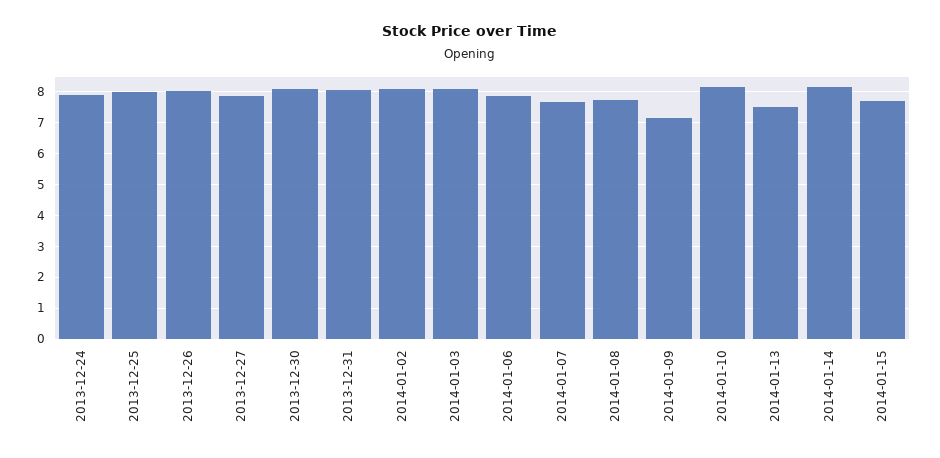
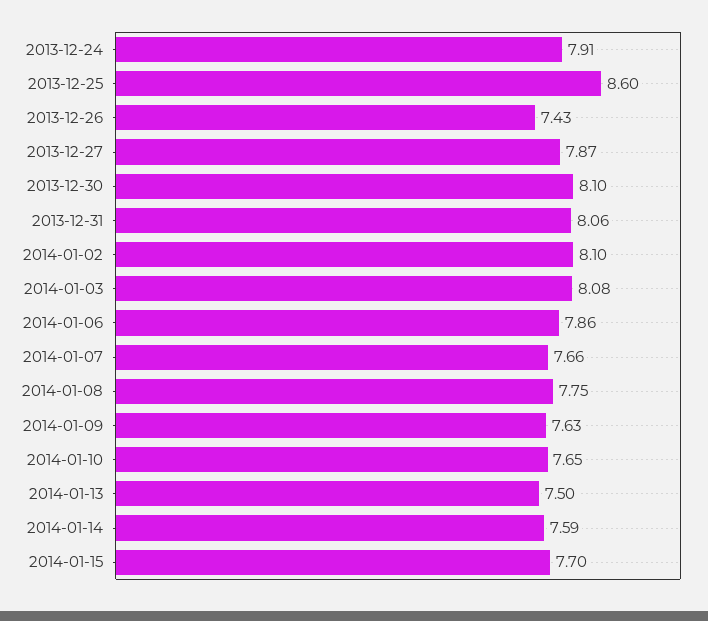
  {
    "2013-12-24": 7.91,
-   "2013-12-25": 8,
+   "2013-12-25": 8.6,
-   "2013-12-26": 8,
+   "2013-12-26": 7.43,
    "2013-12-27": 7.87,
    "2013-12-30": 8.1,
    "2013-12-31": 8.06,
    "2014-01-02": 8.1,
    "2014-01-03": 8.08,
    "2014-01-06": 7.86,
    "2014-01-07": 7.66,
    "2014-01-08": 7.75,
-   "2014-01-09": 7.2,
+   "2014-01-09": 7.63,
-   "2014-01-10": 8.2,
+   "2014-01-10": 7.65,
    "2014-01-13": 7.5,
-   "2014-01-14": 8.2,
+   "2014-01-14": 7.59,
    "2014-01-15": 7.7
  }

